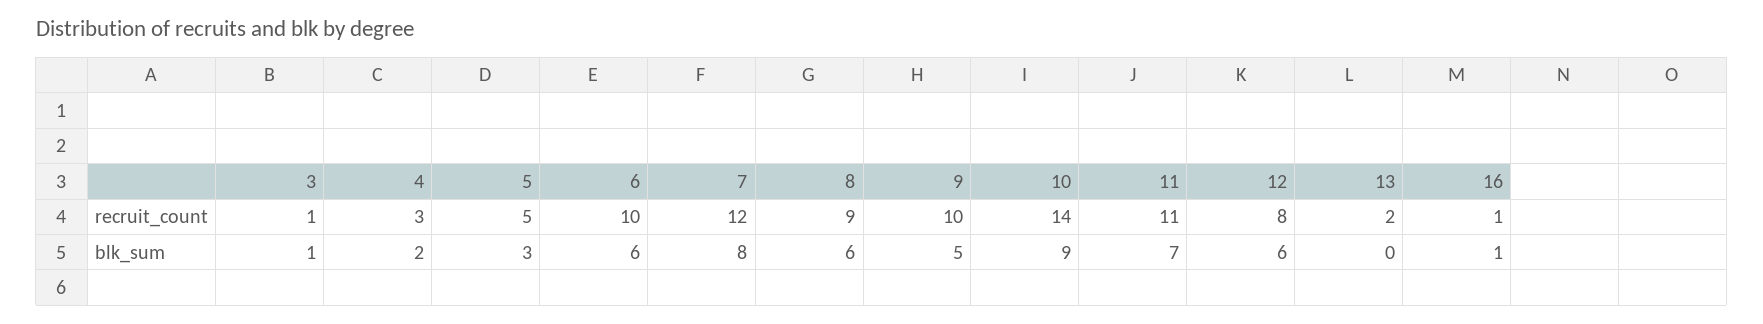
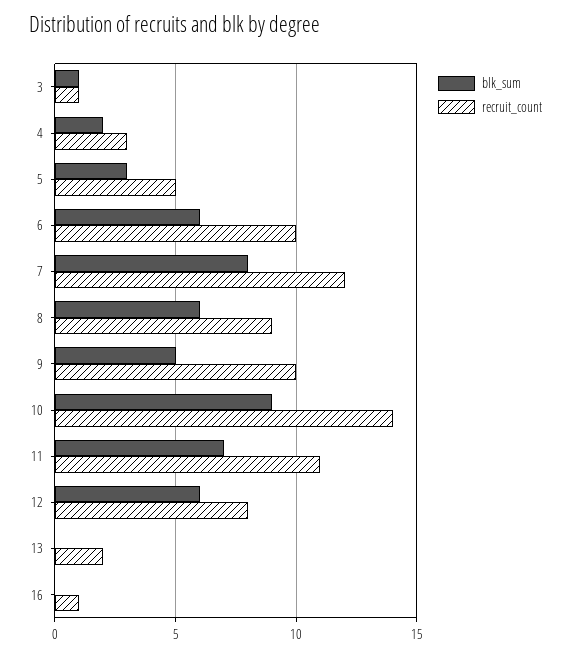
  {
    "recruit_count": {
      "3": 1,
      "4": 3,
      "5": 5,
      "6": 10,
      "7": 12,
      "8": 9,
      "9": 10,
      "10": 14,
      "11": 11,
      "12": 8,
      "13": 2,
      "16": 1
    },
    "blk_sum": {
      "3": 1,
      "4": 2,
      "5": 3,
      "6": 6,
      "7": 8,
      "8": 6,
      "9": 5,
      "10": 9,
      "11": 7,
      "12": 6,
      "13": 0,
-     "16": 1
+     "16": 0
    }
  }

